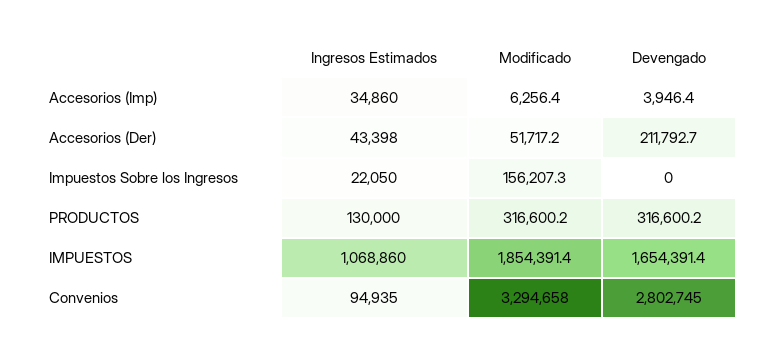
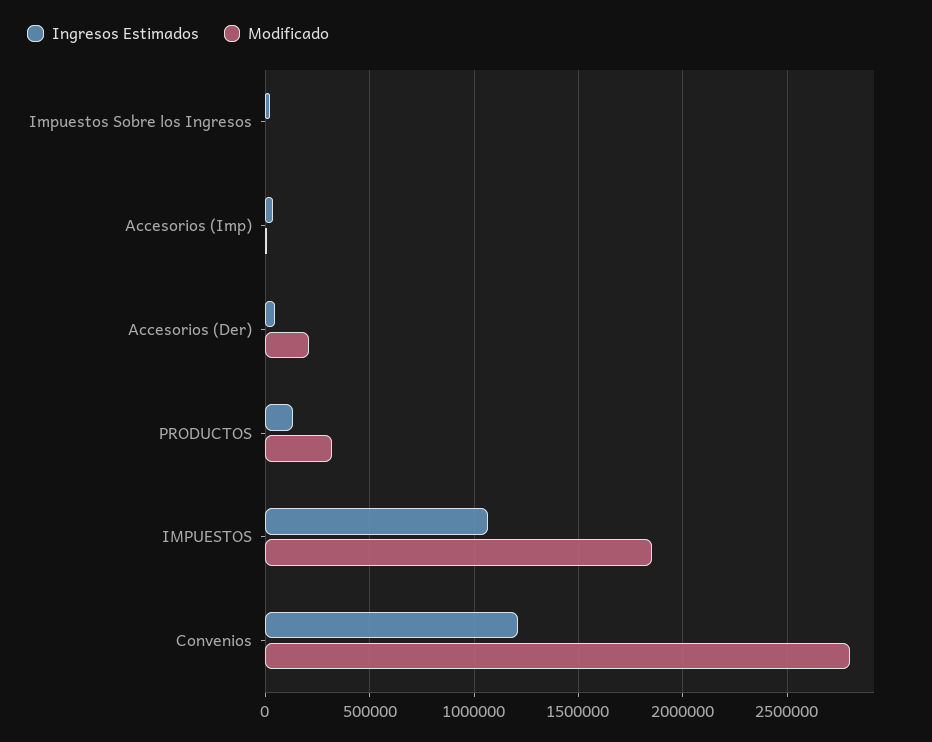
  {
    "Ingresos Estimados": {
      "Accesorios (Imp)": 34860,
      "Accesorios (Der)": 43398,
      "Impuestos Sobre los Ingresos": 22050,
      "PRODUCTOS": 130000,
      "IMPUESTOS": 1068860,
-     "Convenios": 94935
+     "Convenios": 1200000
    },
    "Modificado": {
      "Accesorios (Imp)": 6256.4,
-     "Accesorios (Der)": 51717.2,
+     "Accesorios (Der)": 200000,
-     "Impuestos Sobre los Ingresos": 156207.3,
+     "Impuestos Sobre los Ingresos": 0,
      "PRODUCTOS": 316600.2,
      "IMPUESTOS": 1854391.4,
-     "Convenios": 3294658
+     "Convenios": 2800000
-   },
+   }
-   "Devengado": {
-     "Accesorios (Imp)": 3946.4,
-     "Accesorios (Der)": 211792.7,
-     "Impuestos Sobre los Ingresos": 0,
-     "PRODUCTOS": 316600.2,
-     "IMPUESTOS": 1654391.4,
-     "Convenios": 2802745
-   }
  }

